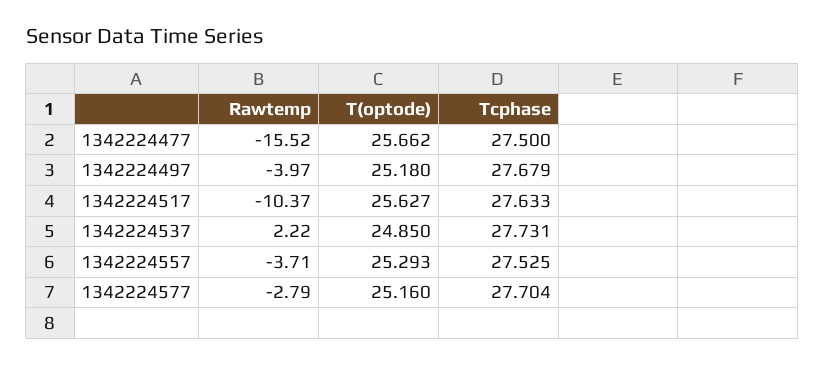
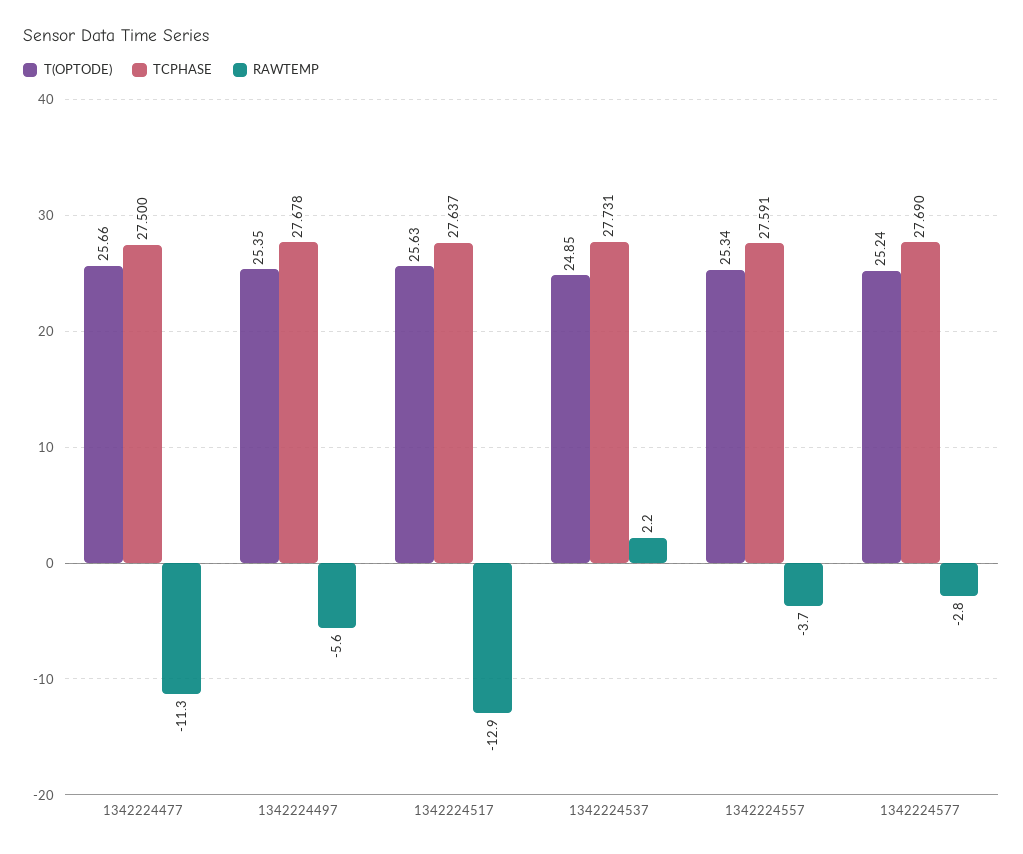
  {
    "Rawtemp": {
-     "1342224477": -15.52,
+     "1342224477": -11.3,
-     "1342224497": -3.97,
+     "1342224497": -5.6,
-     "1342224517": -10.37,
+     "1342224517": -12.9,
      "1342224537": 2.22,
      "1342224557": -3.71,
      "1342224577": -2.79
    },
    "T(optode)": {
      "1342224477": 25.662,
-     "1342224497": 25.18,
+     "1342224497": 25.35,
      "1342224517": 25.627,
      "1342224537": 24.85,
-     "1342224557": 25.293,
+     "1342224557": 25.34,
-     "1342224577": 25.16
+     "1342224577": 25.24
    },
    "Tcphase": {
      "1342224477": 27.5,
-     "1342224497": 27.679,
+     "1342224497": 27.678,
-     "1342224517": 27.633,
+     "1342224517": 27.637,
      "1342224537": 27.731,
-     "1342224557": 27.525,
+     "1342224557": 27.591,
-     "1342224577": 27.704
+     "1342224577": 27.69
    }
  }

